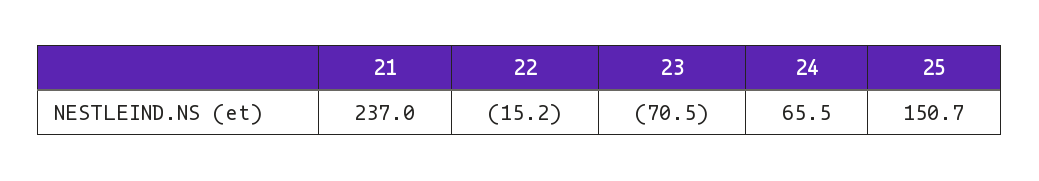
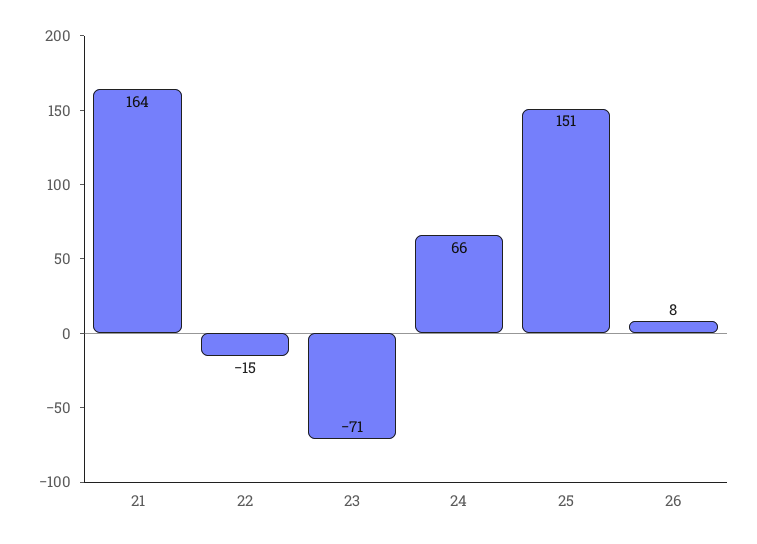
  {
-   "21": 237,
+   "21": 164,
    "22": -15.2,
    "23": -70.5,
    "24": 65.5,
-   "25": 150.7
+   "25": 150.7,
+   "26": 8
  }

